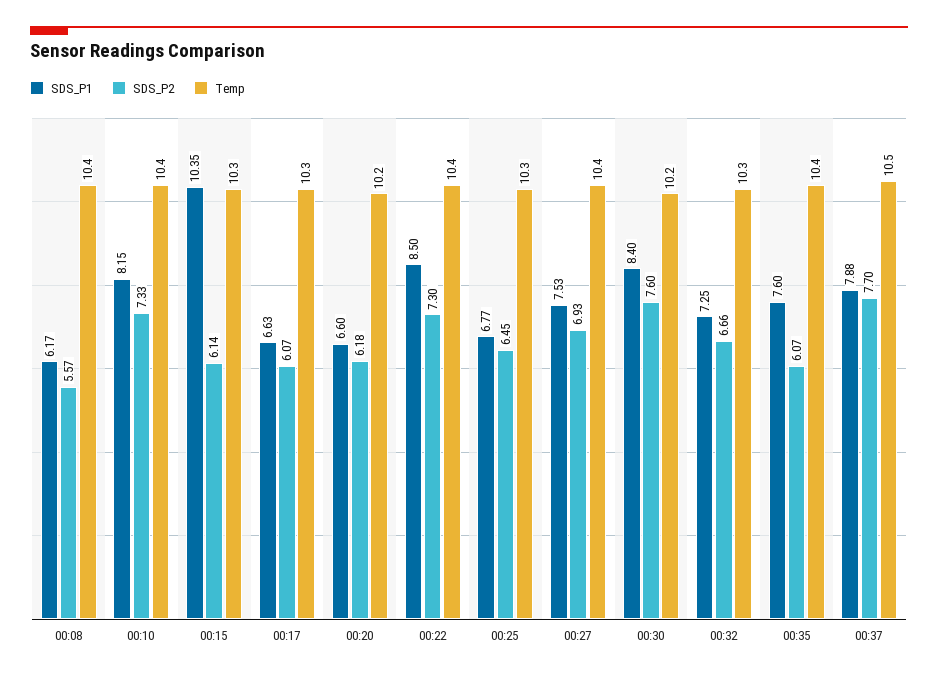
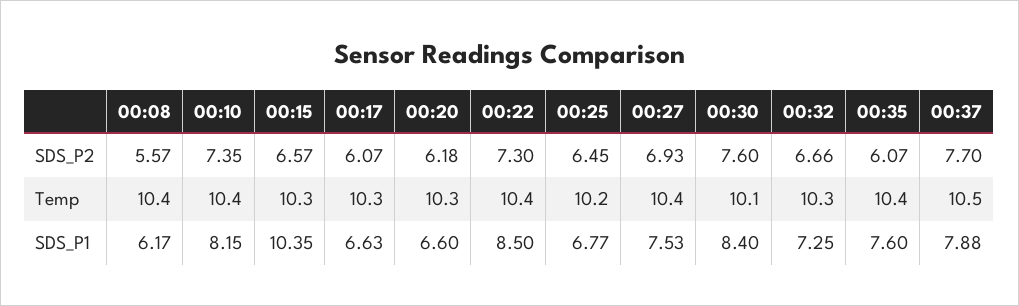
  {
    "SDS_P1": {
      "00:08": 6.17,
      "00:10": 8.15,
      "00:15": 10.35,
      "00:17": 6.63,
      "00:20": 6.6,
      "00:22": 8.5,
      "00:25": 6.77,
      "00:27": 7.53,
      "00:30": 8.4,
      "00:32": 7.25,
      "00:35": 7.6,
      "00:37": 7.88
    },
    "SDS_P2": {
      "00:08": 5.57,
-     "00:10": 7.33,
+     "00:10": 7.35,
-     "00:15": 6.14,
+     "00:15": 6.57,
      "00:17": 6.07,
      "00:20": 6.18,
      "00:22": 7.3,
      "00:25": 6.45,
      "00:27": 6.93,
      "00:30": 7.6,
      "00:32": 6.66,
      "00:35": 6.07,
      "00:37": 7.7
    },
    "Temp": {
      "00:08": 10.4,
      "00:10": 10.4,
      "00:15": 10.3,
      "00:17": 10.3,
-     "00:20": 10.2,
+     "00:20": 10.3,
      "00:22": 10.4,
-     "00:25": 10.3,
+     "00:25": 10.2,
      "00:27": 10.4,
-     "00:30": 10.2,
+     "00:30": 10.1,
      "00:32": 10.3,
      "00:35": 10.4,
      "00:37": 10.5
    }
  }

